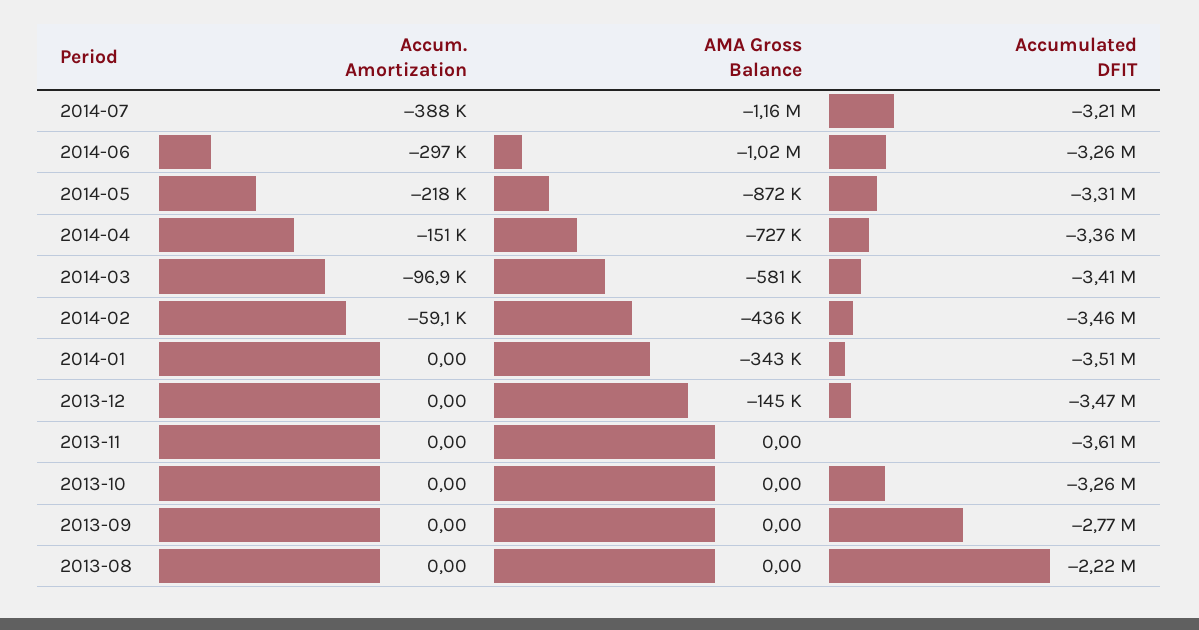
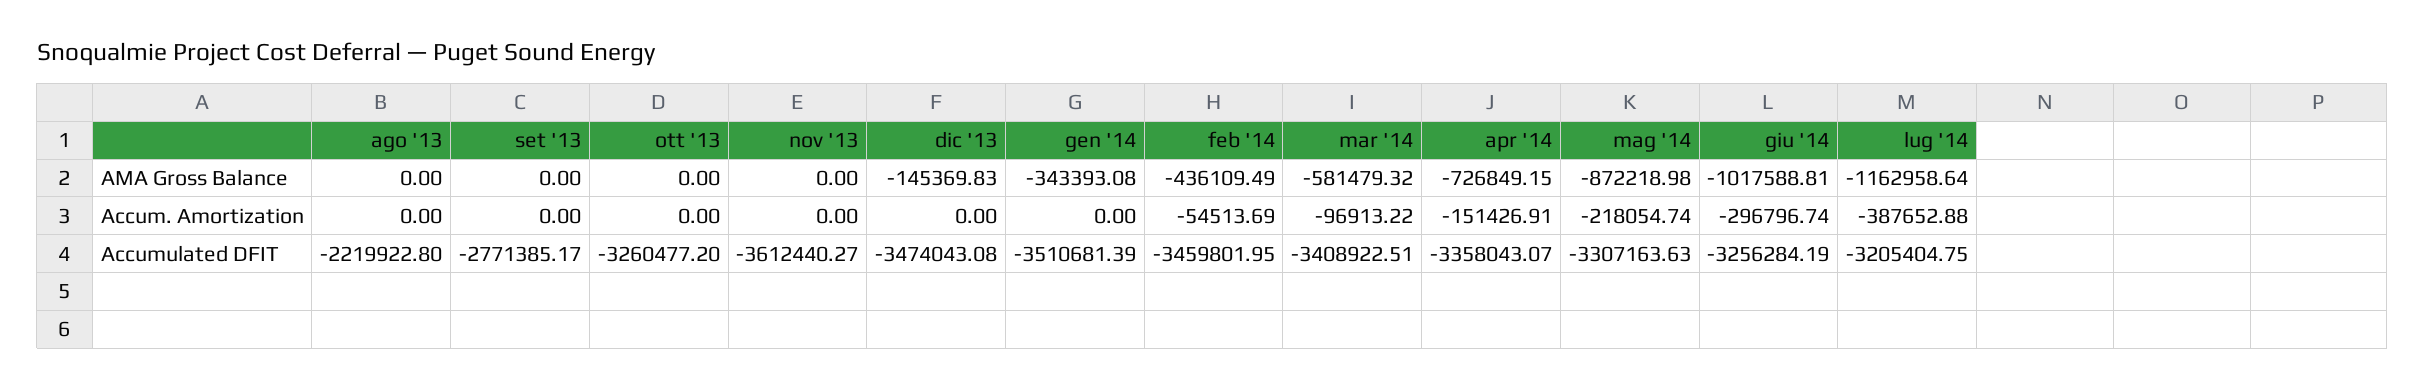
  {
    "Accum. Amortization": {
      "2014-07": -387652.88,
      "2014-06": -296796.74,
      "2014-05": -218054.74,
      "2014-04": -151426.91,
      "2014-03": -96913.22,
-     "2014-02": -59100,
+     "2014-02": -54513.69,
      "2014-01": 0,
      "2013-12": 0,
      "2013-11": 0,
      "2013-10": 0,
      "2013-09": 0,
      "2013-08": 0
    },
    "AMA Gross Balance": {
      "2014-07": -1162958.64,
      "2014-06": -1017588.81,
      "2014-05": -872218.98,
      "2014-04": -726849.15,
      "2014-03": -581479.32,
      "2014-02": -436109.49,
      "2014-01": -343393.08,
      "2013-12": -145369.83,
      "2013-11": 0,
      "2013-10": 0,
      "2013-09": 0,
      "2013-08": 0
    },
    "Accumulated DFIT": {
      "2014-07": -3205404.75,
      "2014-06": -3256284.19,
      "2014-05": -3307163.63,
      "2014-04": -3358043.07,
      "2014-03": -3408922.51,
      "2014-02": -3459801.95,
      "2014-01": -3510681.39,
      "2013-12": -3474043.08,
      "2013-11": -3612440.27,
      "2013-10": -3260477.2,
      "2013-09": -2771385.17,
      "2013-08": -2219922.8
    }
  }

